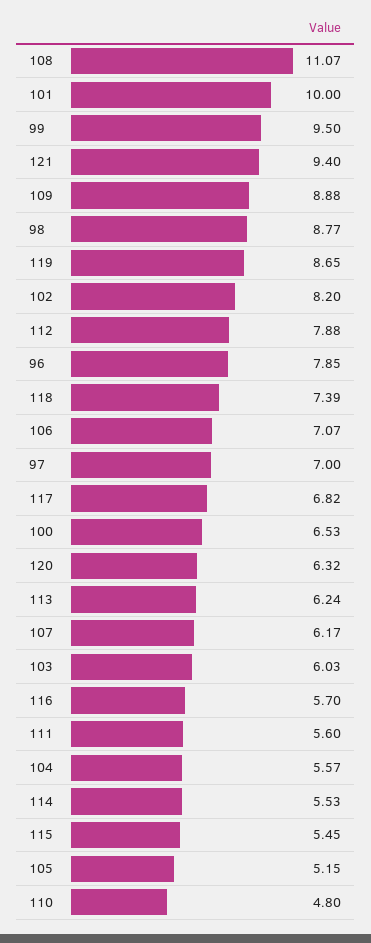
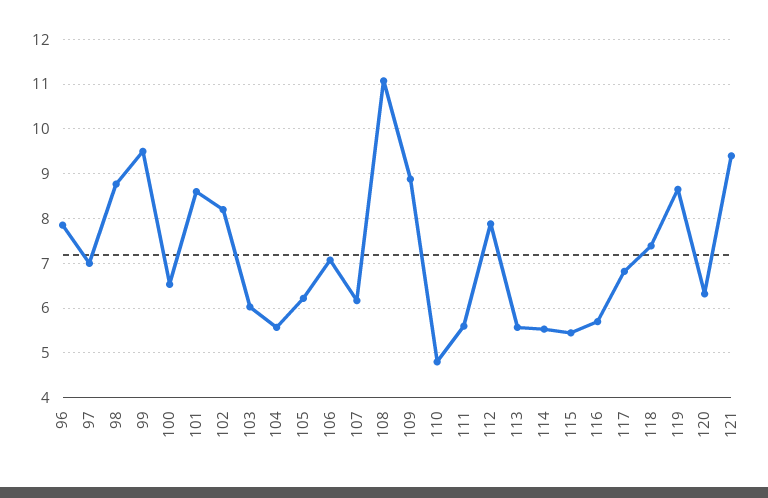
  {
    "108": 11.07,
-   "101": 10,
+   "101": 8.6,
    "99": 9.5,
    "121": 9.4,
    "109": 8.88,
    "98": 8.77,
    "119": 8.65,
    "102": 8.2,
    "112": 7.88,
    "96": 7.85,
    "118": 7.39,
    "106": 7.07,
    "97": 7,
    "117": 6.82,
    "100": 6.53,
    "120": 6.32,
-   "113": 6.24,
+   "113": 5.6,
    "107": 6.17,
    "103": 6.03,
    "116": 5.7,
    "111": 5.6,
    "104": 5.57,
    "114": 5.53,
    "115": 5.45,
-   "105": 5.15,
+   "105": 6.2,
    "110": 4.8
  }

